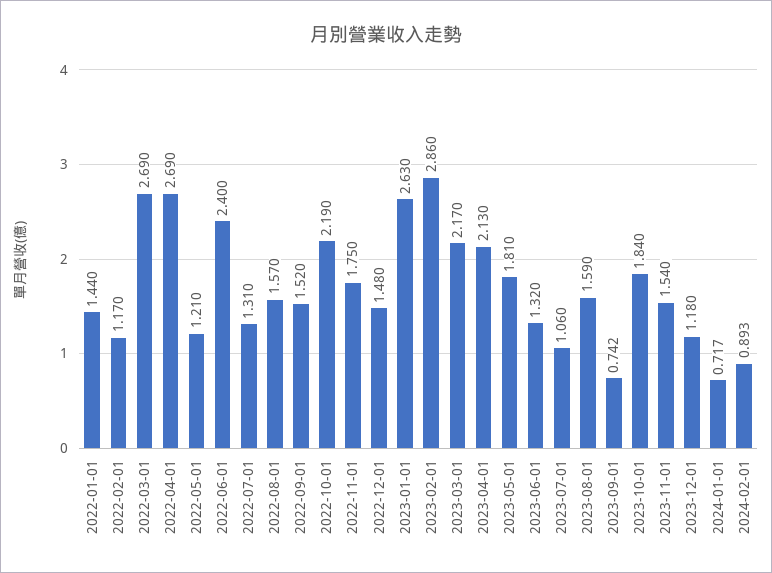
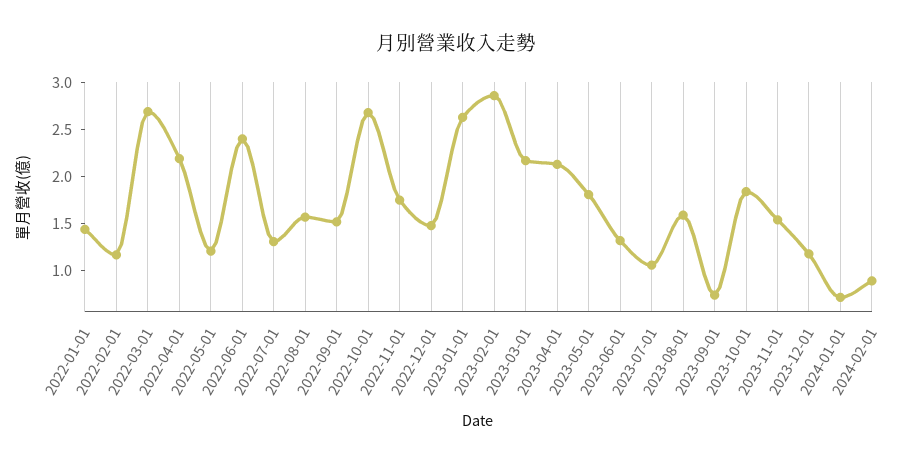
  {
    "2022-01-01": 1.44,
    "2022-02-01": 1.17,
    "2022-03-01": 2.69,
-   "2022-04-01": 2.69,
+   "2022-04-01": 2.2,
    "2022-05-01": 1.21,
    "2022-06-01": 2.4,
    "2022-07-01": 1.31,
    "2022-08-01": 1.57,
    "2022-09-01": 1.52,
-   "2022-10-01": 2.19,
+   "2022-10-01": 2.7,
    "2022-11-01": 1.75,
    "2022-12-01": 1.48,
    "2023-01-01": 2.63,
    "2023-02-01": 2.86,
    "2023-03-01": 2.17,
    "2023-04-01": 2.13,
    "2023-05-01": 1.81,
    "2023-06-01": 1.32,
    "2023-07-01": 1.06,
    "2023-08-01": 1.59,
    "2023-09-01": 0.742,
    "2023-10-01": 1.84,
    "2023-11-01": 1.54,
    "2023-12-01": 1.18,
    "2024-01-01": 0.717,
    "2024-02-01": 0.893
  }

